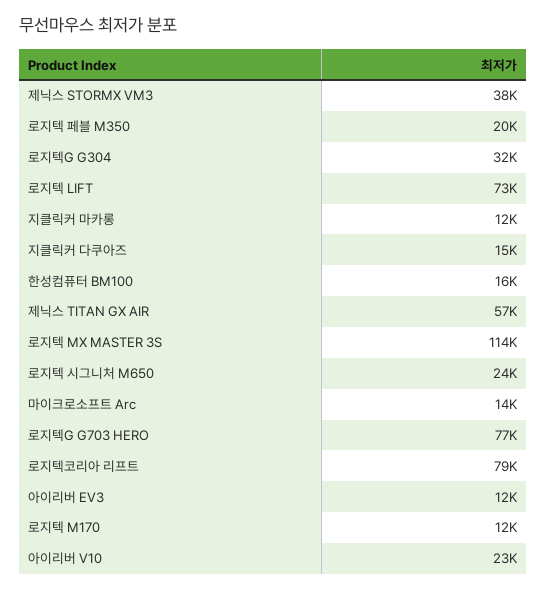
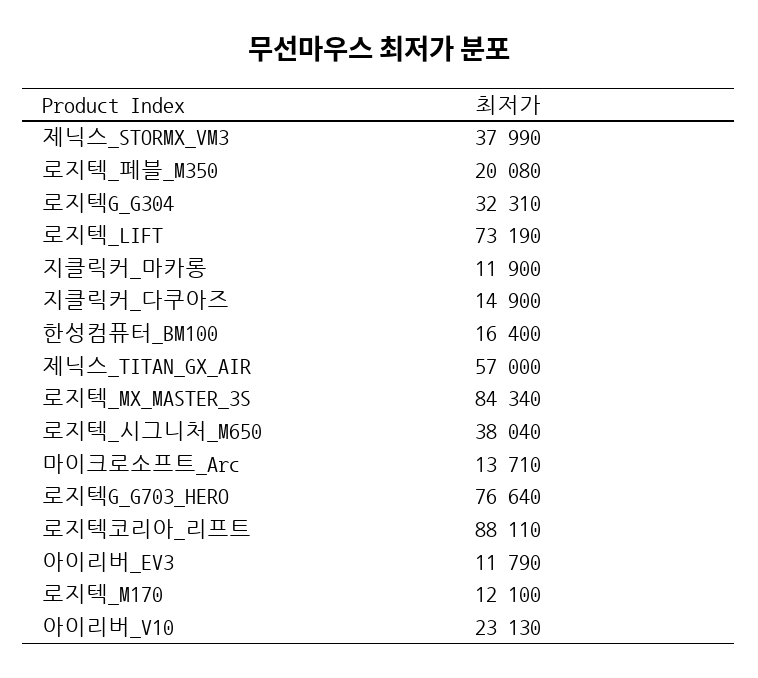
  {
    "제닉스 STORMX VM3": 37990,
    "로지텍 페블 M350": 20080,
    "로지텍G G304": 32310,
    "로지텍 LIFT": 73190,
    "지클릭커 마카롱": 11900,
    "지클릭커 다쿠아즈": 14900,
    "한성컴퓨터 BM100": 16400,
    "제닉스 TITAN GX AIR": 57000,
-   "로지텍 MX MASTER 3S": 114000,
+   "로지텍 MX MASTER 3S": 84340,
-   "로지텍 시그니처 M650": 24000,
+   "로지텍 시그니처 M650": 38040,
    "마이크로소프트 Arc": 13710,
    "로지텍G G703 HERO": 76640,
-   "로지텍코리아 리프트": 79000,
+   "로지텍코리아 리프트": 88110,
    "아이리버 EV3": 11790,
    "로지텍 M170": 12100,
    "아이리버 V10": 23130
  }

